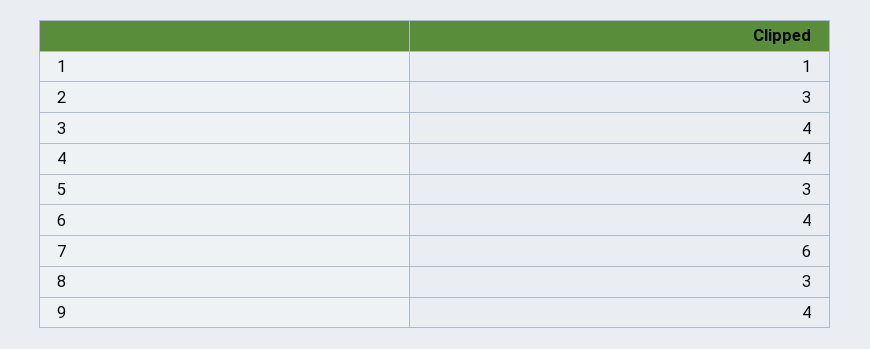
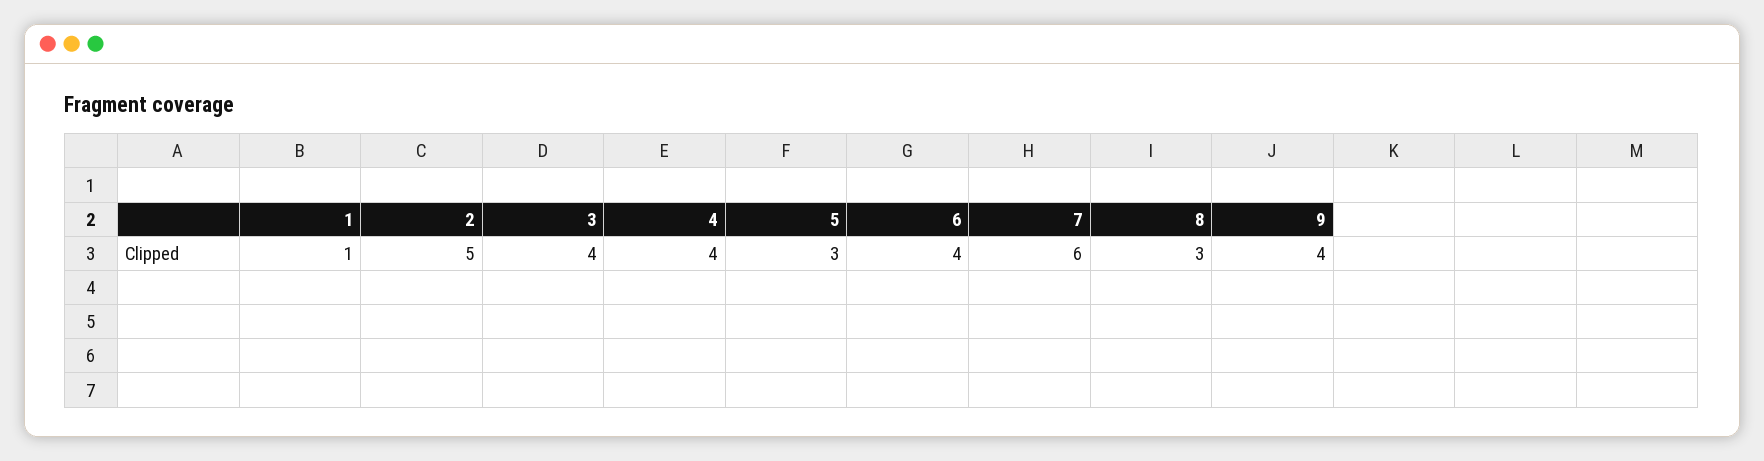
  {
    "1": 1,
-   "2": 3,
+   "2": 5,
    "3": 4,
    "4": 4,
    "5": 3,
    "6": 4,
    "7": 6,
    "8": 3,
    "9": 4
  }

